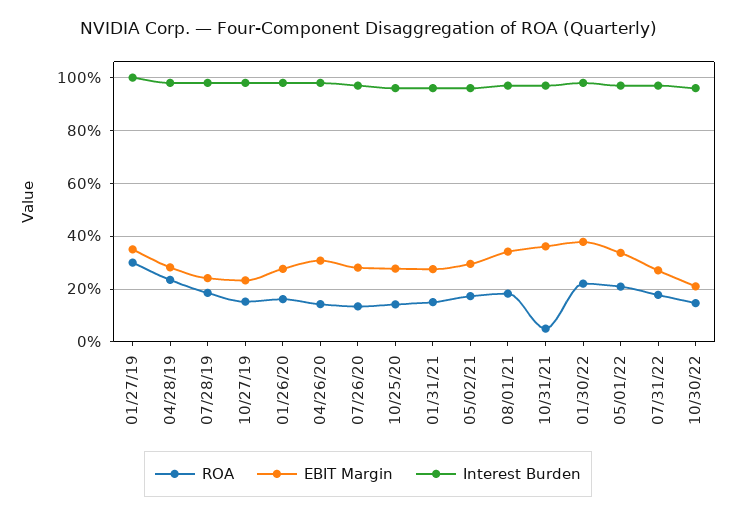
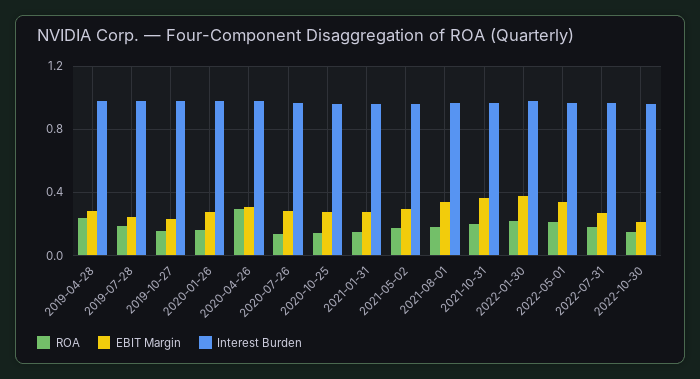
  {
    "ROA": {
-     "01/27/19": 0.3,
      "04/28/19": 0.225,
      "07/28/19": 0.175,
      "10/27/19": 0.15,
      "01/26/20": 0.15,
-     "04/26/20": 0.15,
+     "04/26/20": 0.3,
      "07/26/20": 0.125,
      "10/25/20": 0.15,
      "01/31/21": 0.15,
      "05/02/21": 0.175,
      "08/01/21": 0.175,
-     "10/31/21": 0.05,
+     "10/31/21": 0.2,
      "01/30/22": 0.225,
      "05/01/22": 0.2,
      "07/31/22": 0.175,
      "10/30/22": 0.15
    },
    "EBIT Margin": {
-     "01/27/19": 0.35,
      "04/28/19": 0.275,
      "07/28/19": 0.25,
      "10/27/19": 0.225,
      "01/26/20": 0.275,
      "04/26/20": 0.3,
      "07/26/20": 0.275,
      "10/25/20": 0.275,
      "01/31/21": 0.275,
      "05/02/21": 0.3,
      "08/01/21": 0.35,
      "10/31/21": 0.35,
      "01/30/22": 0.375,
      "05/01/22": 0.325,
      "07/31/22": 0.275,
      "10/30/22": 0.2
    },
    "Interest Burden": {
-     "01/27/19": 1,
      "04/28/19": 0.975,
      "07/28/19": 0.975,
      "10/27/19": 0.975,
      "01/26/20": 0.975,
      "04/26/20": 0.975,
      "07/26/20": 0.975,
      "10/25/20": 0.95,
      "01/31/21": 0.95,
      "05/02/21": 0.95,
      "08/01/21": 0.975,
      "10/31/21": 0.975,
      "01/30/22": 0.975,
      "05/01/22": 0.975,
      "07/31/22": 0.975,
      "10/30/22": 0.95
    }
  }

